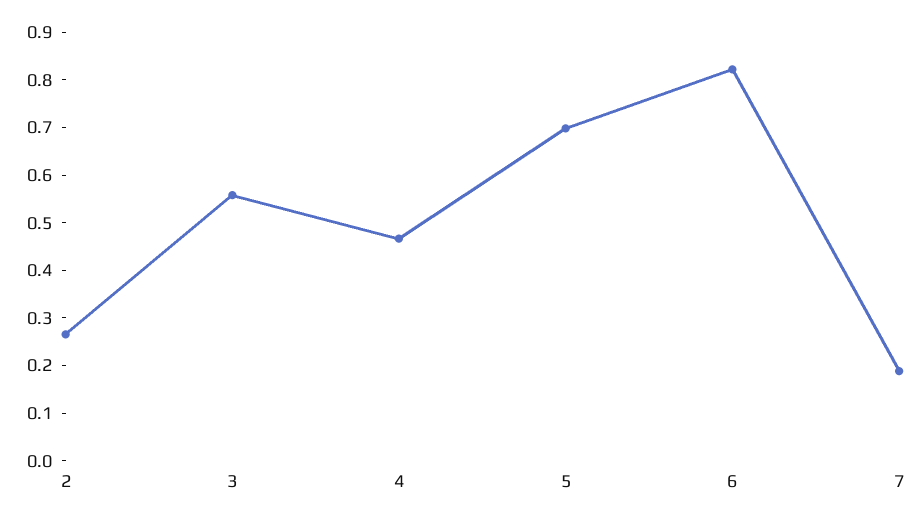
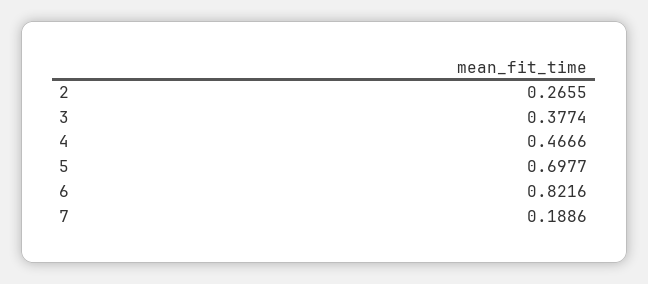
  {
    "2": 0.2655,
-   "3": 0.56,
+   "3": 0.3774,
    "4": 0.4666,
    "5": 0.6977,
    "6": 0.8216,
    "7": 0.1886
  }

